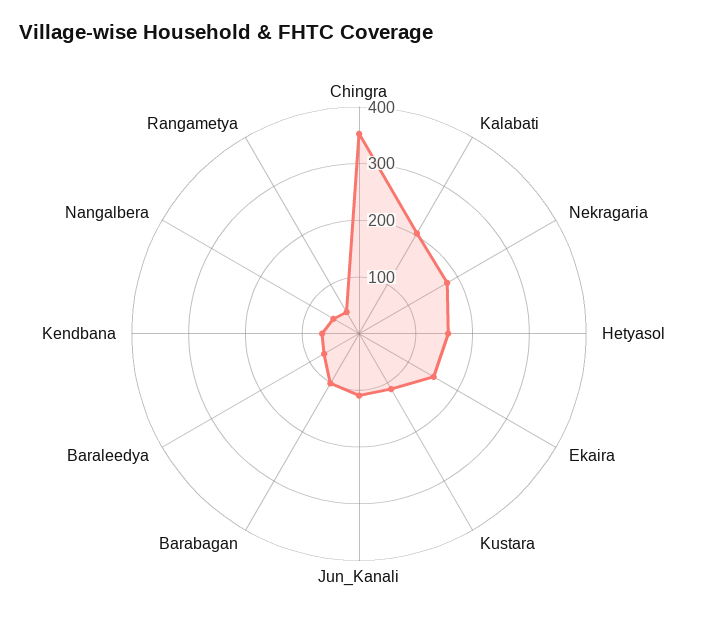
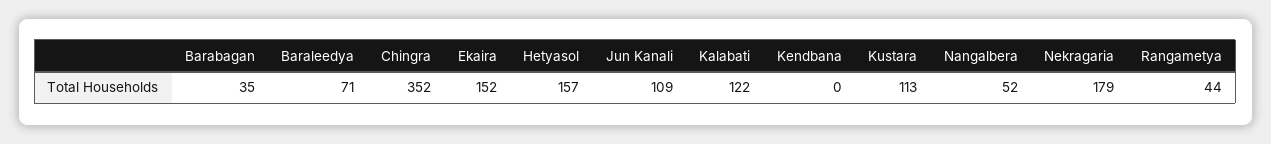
  {
    "Chingra": 352,
-   "Kalabati": 200,
+   "Kalabati": 122,
    "Nekragaria": 179,
    "Hetyasol": 157,
    "Ekaira": 152,
    "Kustara": 113,
    "Jun_Kanali": 109,
-   "Barabagan": 100,
+   "Barabagan": 35,
    "Baraleedya": 71,
-   "Kendbana": 60,
+   "Kendbana": 0,
    "Nangalbera": 52,
    "Rangametya": 44
  }

